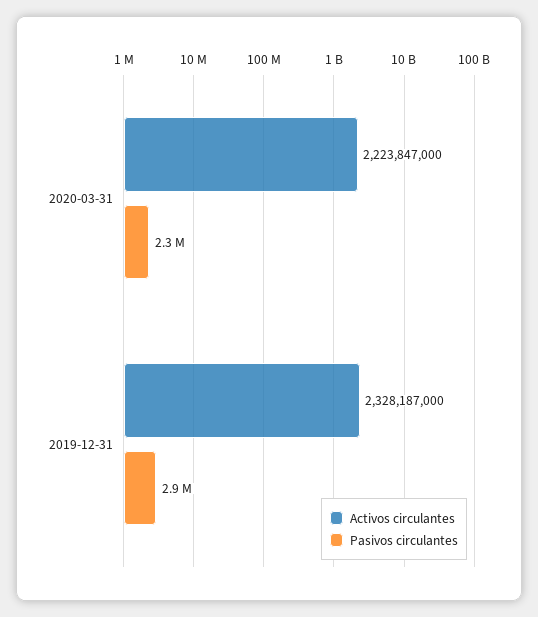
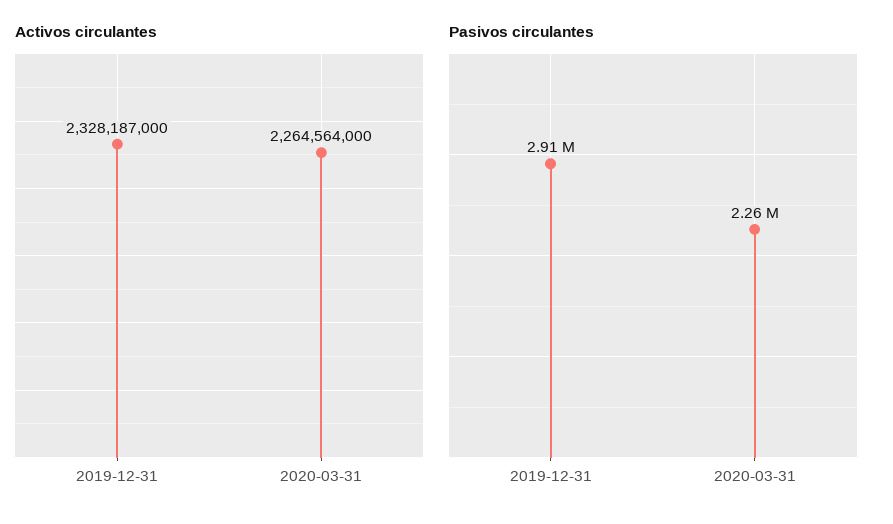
  {
    "Activos circulantes": {
-     "2020-03-31": 2223847000,
+     "2020-03-31": 2264564000,
      "2019-12-31": 2328187000
    },
    "Pasivos circulantes": {
      "2020-03-31": 2260000,
      "2019-12-31": 2910000
    }
  }

